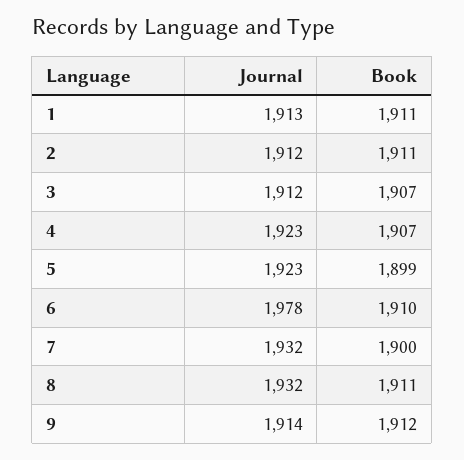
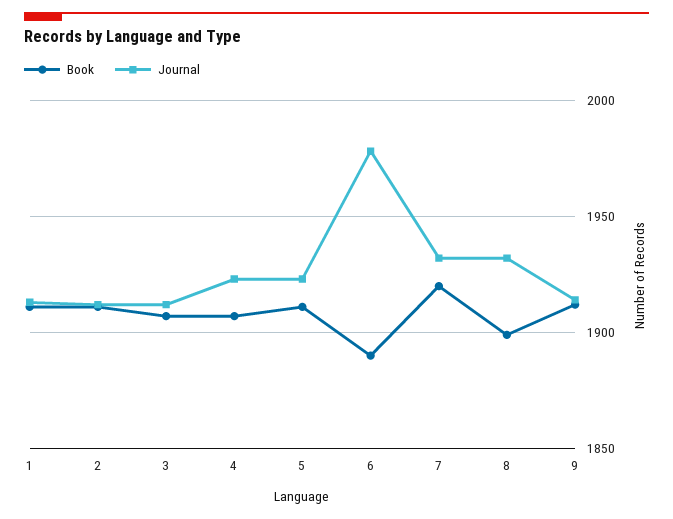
  {
    "Journal": {
      "1": 1913,
      "2": 1912,
      "3": 1912,
      "4": 1923,
      "5": 1923,
      "6": 1978,
      "7": 1932,
      "8": 1932,
      "9": 1914
    },
    "Book": {
      "1": 1911,
      "2": 1911,
      "3": 1907,
      "4": 1907,
-     "5": 1899,
+     "5": 1910,
-     "6": 1910,
+     "6": 1890,
-     "7": 1900,
+     "7": 1920,
-     "8": 1911,
+     "8": 1900,
      "9": 1912
    }
  }

